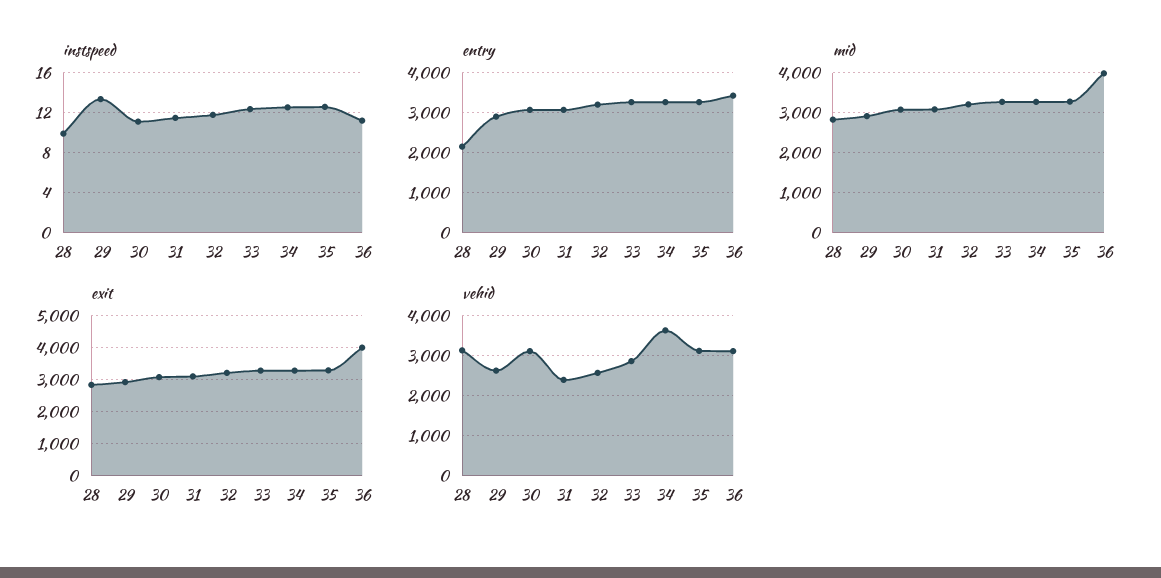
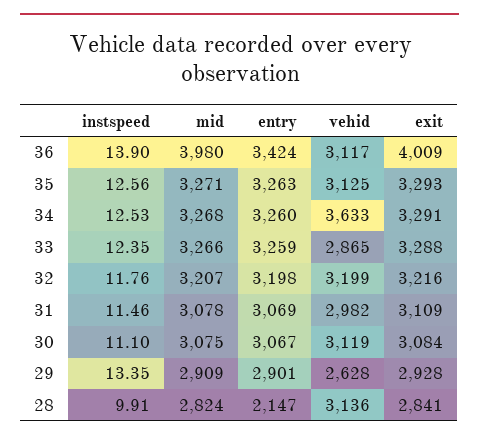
  {
    "instspeed": {
      "28": 9.91,
      "29": 13.35,
      "30": 11.1,
      "31": 11.46,
      "32": 11.76,
      "33": 12.35,
      "34": 12.53,
      "35": 12.56,
-     "36": 11
+     "36": 13.9
    },
    "entry": {
      "28": 2147,
      "29": 2901,
      "30": 3067,
      "31": 3069,
      "32": 3198,
      "33": 3259,
      "34": 3260,
      "35": 3263,
      "36": 3424
    },
    "mid": {
      "28": 2824,
      "29": 2909,
      "30": 3075,
      "31": 3078,
      "32": 3207,
      "33": 3266,
      "34": 3268,
      "35": 3271,
      "36": 3980
    },
    "exit": {
      "28": 2841,
      "29": 2928,
      "30": 3084,
      "31": 3109,
      "32": 3216,
      "33": 3288,
      "34": 3291,
      "35": 3293,
      "36": 4009
    },
    "vehid": {
      "28": 3136,
      "29": 2628,
      "30": 3119,
-     "31": 2400,
+     "31": 2982,
-     "32": 2600,
+     "32": 3199,
      "33": 2865,
      "34": 3633,
      "35": 3125,
      "36": 3117
    }
  }

